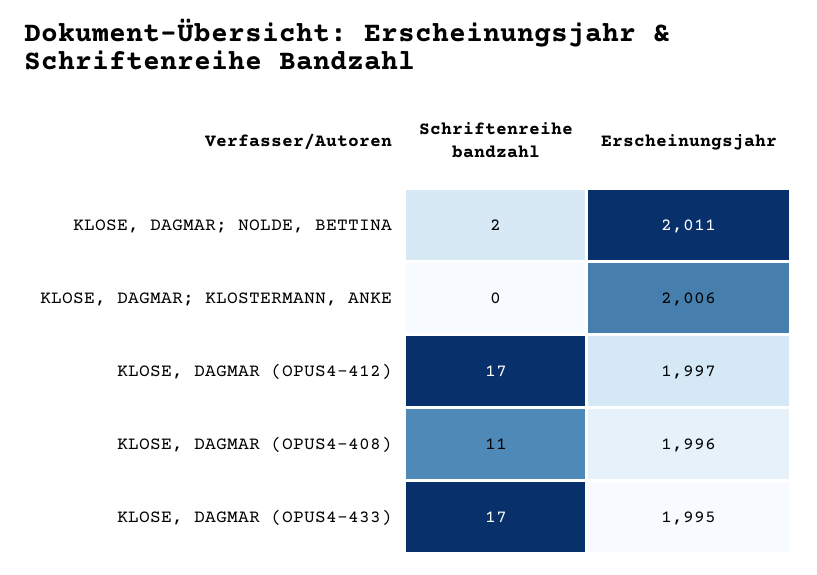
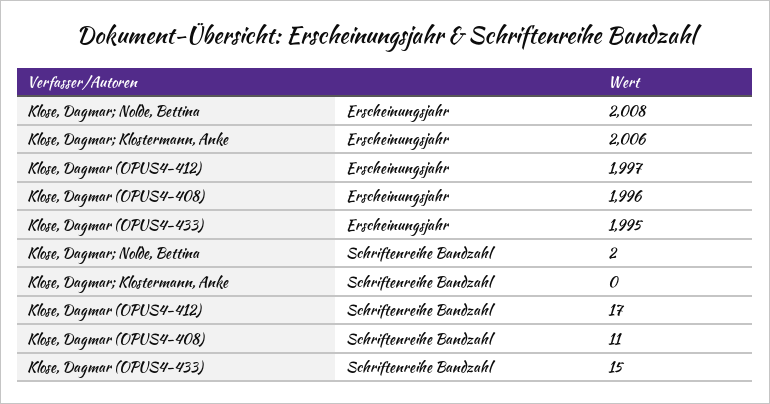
  {
    "Schriftenreihe bandzahl": {
      "KLOSE, DAGMAR; NOLDE, BETTINA": 2,
      "KLOSE, DAGMAR; KLOSTERMANN, ANKE": 0,
      "KLOSE, DAGMAR (OPUS4-412)": 17,
      "KLOSE, DAGMAR (OPUS4-408)": 11,
-     "KLOSE, DAGMAR (OPUS4-433)": 17
+     "KLOSE, DAGMAR (OPUS4-433)": 15
    },
    "Erscheinungsjahr": {
-     "KLOSE, DAGMAR; NOLDE, BETTINA": 2011,
+     "KLOSE, DAGMAR; NOLDE, BETTINA": 2008,
      "KLOSE, DAGMAR; KLOSTERMANN, ANKE": 2006,
      "KLOSE, DAGMAR (OPUS4-412)": 1997,
      "KLOSE, DAGMAR (OPUS4-408)": 1996,
      "KLOSE, DAGMAR (OPUS4-433)": 1995
    }
  }

